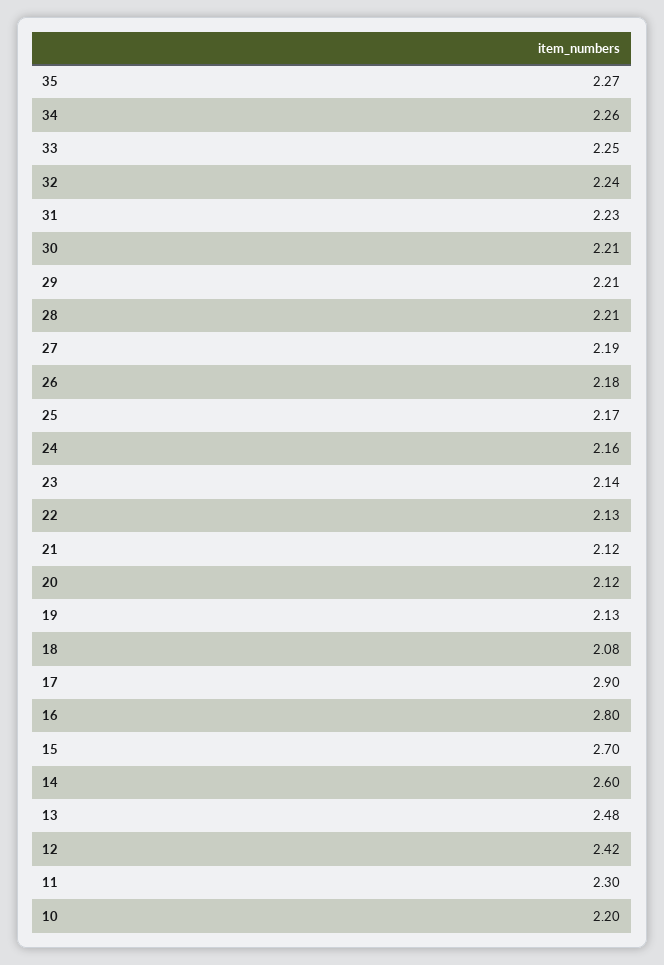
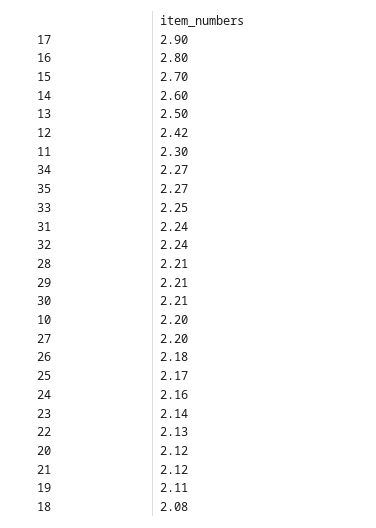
  {
    "35": 2.27,
-   "34": 2.26,
+   "34": 2.27,
    "33": 2.25,
    "32": 2.24,
-   "31": 2.23,
+   "31": 2.24,
    "30": 2.21,
    "29": 2.21,
    "28": 2.21,
-   "27": 2.19,
+   "27": 2.2,
    "26": 2.18,
    "25": 2.17,
    "24": 2.16,
    "23": 2.14,
    "22": 2.13,
    "21": 2.12,
    "20": 2.12,
-   "19": 2.13,
+   "19": 2.11,
    "18": 2.08,
    "17": 2.9,
    "16": 2.8,
    "15": 2.7,
    "14": 2.6,
-   "13": 2.48,
+   "13": 2.5,
    "12": 2.42,
    "11": 2.3,
    "10": 2.2
  }

